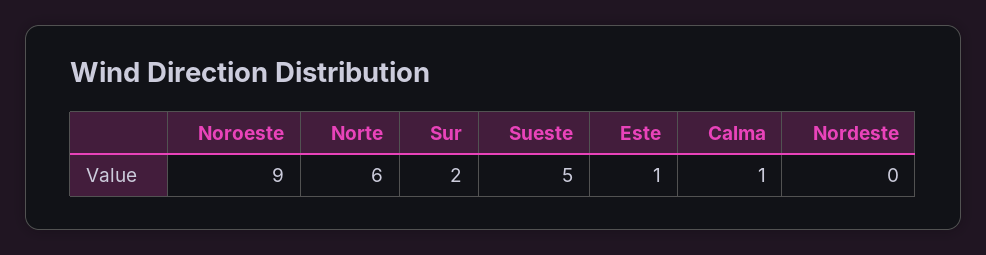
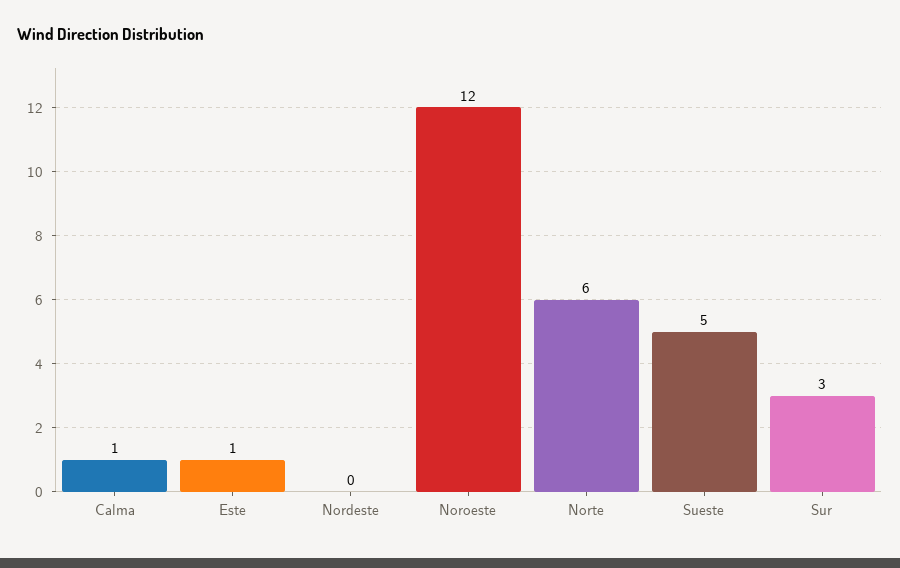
  {
-   "Noroeste": 9,
+   "Noroeste": 12,
    "Norte": 6,
-   "Sur": 2,
+   "Sur": 3,
    "Sueste": 5,
    "Este": 1,
    "Calma": 1,
    "Nordeste": 0
  }

